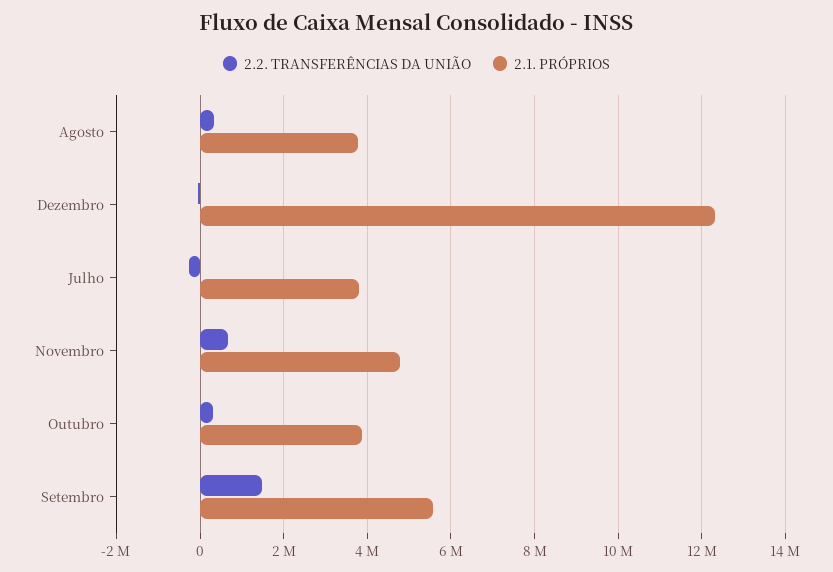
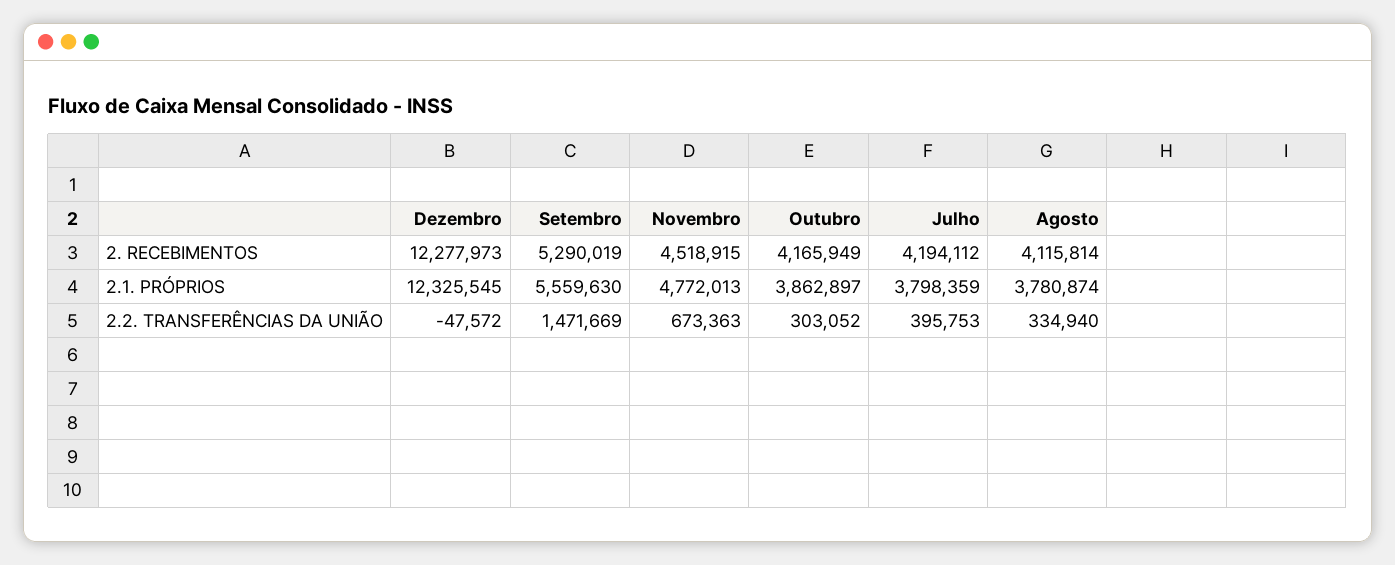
  {
    "2.2. TRANSFERÊNCIAS DA UNIÃO": {
      "Agosto": 334940,
      "Dezembro": -47572,
-     "Julho": -200000,
+     "Julho": 395753,
      "Novembro": 673363,
      "Outubro": 303052,
      "Setembro": 1471669
    },
    "2.1. PRÓPRIOS": {
      "Agosto": 3780874,
      "Dezembro": 12325545,
      "Julho": 3798359,
      "Novembro": 4772013,
      "Outubro": 3862897,
      "Setembro": 5559630
-   }
+   },
+   "2. RECEBIMENTOS": {
+     "Dezembro": 12277973,
+     "Setembro": 5290019,
+     "Novembro": 4518915,
+     "Outubro": 4165949,
+     "Julho": 4194112,
+     "Agosto": 4115814
+   }
  }

